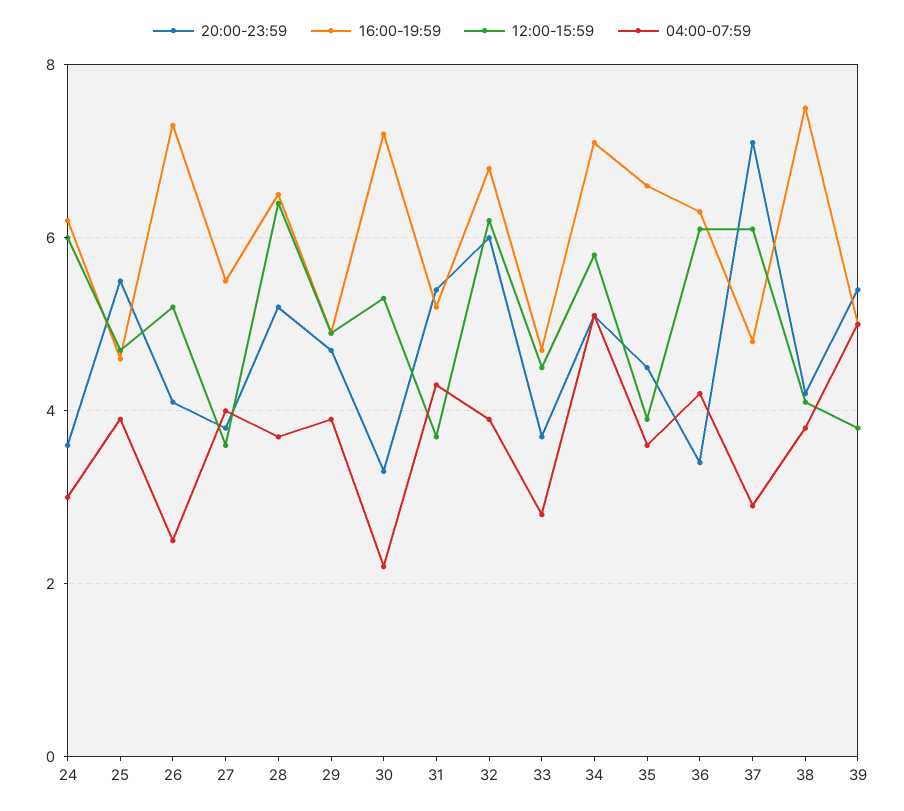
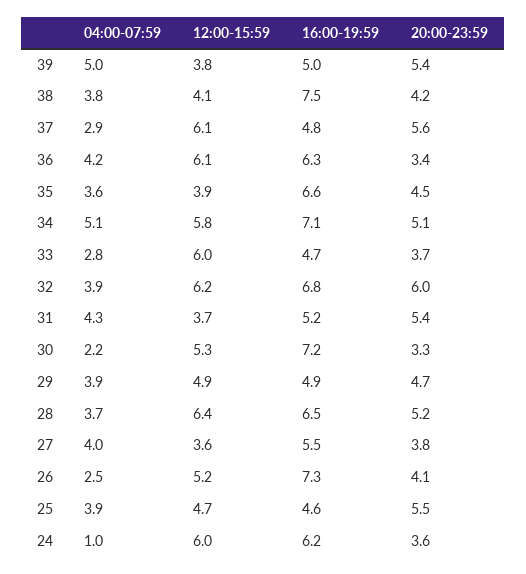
  {
    "20:00-23:59": {
      "24": 3.6,
      "25": 5.5,
      "26": 4.1,
      "27": 3.8,
      "28": 5.2,
      "29": 4.7,
      "30": 3.3,
      "31": 5.4,
      "32": 6,
      "33": 3.7,
      "34": 5.1,
      "35": 4.5,
      "36": 3.4,
-     "37": 7,
+     "37": 5.6,
      "38": 4.2,
      "39": 5.4
    },
    "16:00-19:59": {
      "24": 6.2,
      "25": 4.6,
      "26": 7.3,
      "27": 5.5,
      "28": 6.5,
      "29": 4.9,
      "30": 7.2,
      "31": 5.2,
      "32": 6.8,
      "33": 4.7,
      "34": 7.1,
      "35": 6.6,
      "36": 6.3,
      "37": 4.8,
      "38": 7.5,
      "39": 5
    },
    "12:00-15:59": {
      "24": 6,
      "25": 4.7,
      "26": 5.2,
      "27": 3.6,
      "28": 6.4,
      "29": 4.9,
      "30": 5.3,
      "31": 3.7,
      "32": 6.2,
-     "33": 4.5,
+     "33": 6,
      "34": 5.8,
      "35": 3.9,
      "36": 6.1,
      "37": 6.1,
      "38": 4.1,
      "39": 3.8
    },
    "04:00-07:59": {
-     "24": 3,
+     "24": 1,
      "25": 3.9,
      "26": 2.5,
      "27": 4,
      "28": 3.7,
      "29": 3.9,
      "30": 2.2,
      "31": 4.3,
      "32": 3.9,
      "33": 2.8,
      "34": 5.1,
      "35": 3.6,
      "36": 4.2,
      "37": 2.9,
      "38": 3.8,
      "39": 5
    }
  }

